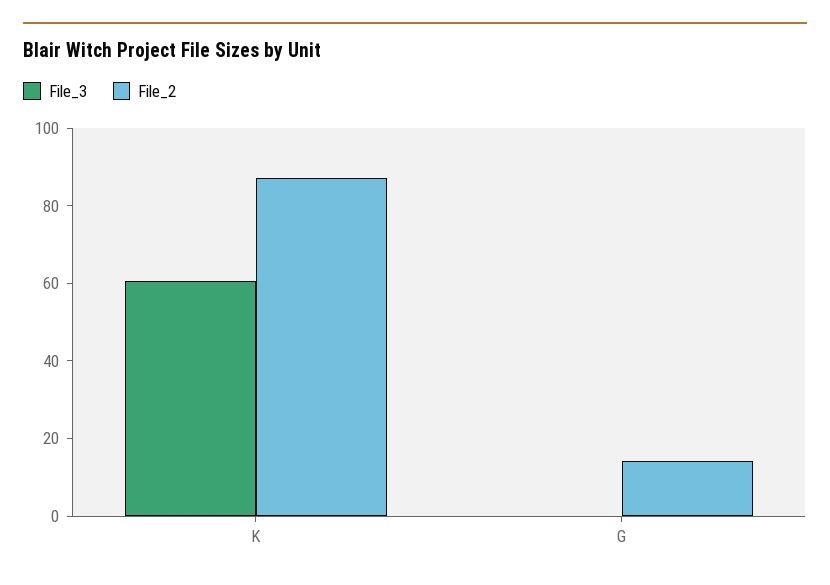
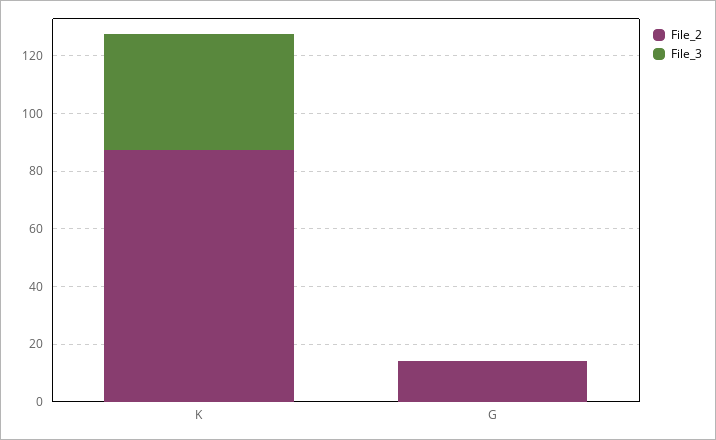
  {
    "File_3": {
-     "K": 60,
+     "K": 40,
      "G": 0
    },
    "File_2": {
      "K": 85,
      "G": 15
    }
  }

